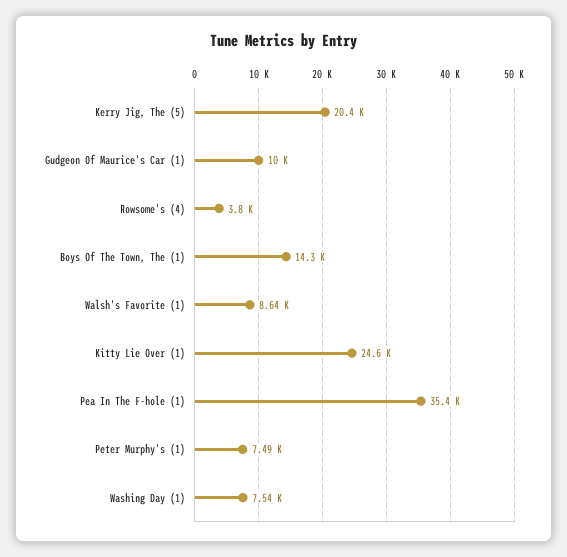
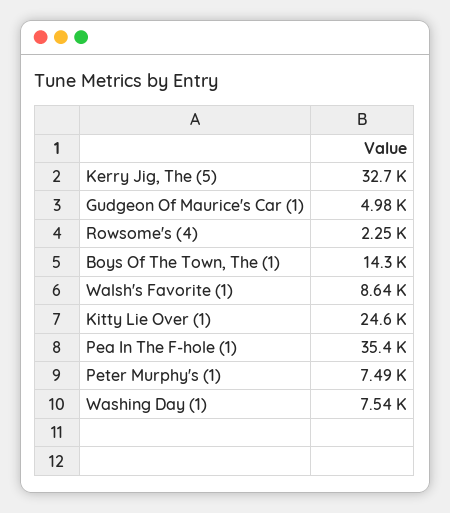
  {
-   "Kerry Jig, The (5)": 20400,
+   "Kerry Jig, The (5)": 32700,
-   "Gudgeon Of Maurice's Car (1)": 10000,
+   "Gudgeon Of Maurice's Car (1)": 4980,
-   "Rowsome's (4)": 3800,
+   "Rowsome's (4)": 2250,
    "Boys Of The Town, The (1)": 14300,
    "Walsh's Favorite (1)": 8640,
    "Kitty Lie Over (1)": 24600,
    "Pea In The F-hole (1)": 35400,
    "Peter Murphy's (1)": 7490,
    "Washing Day (1)": 7540
  }

